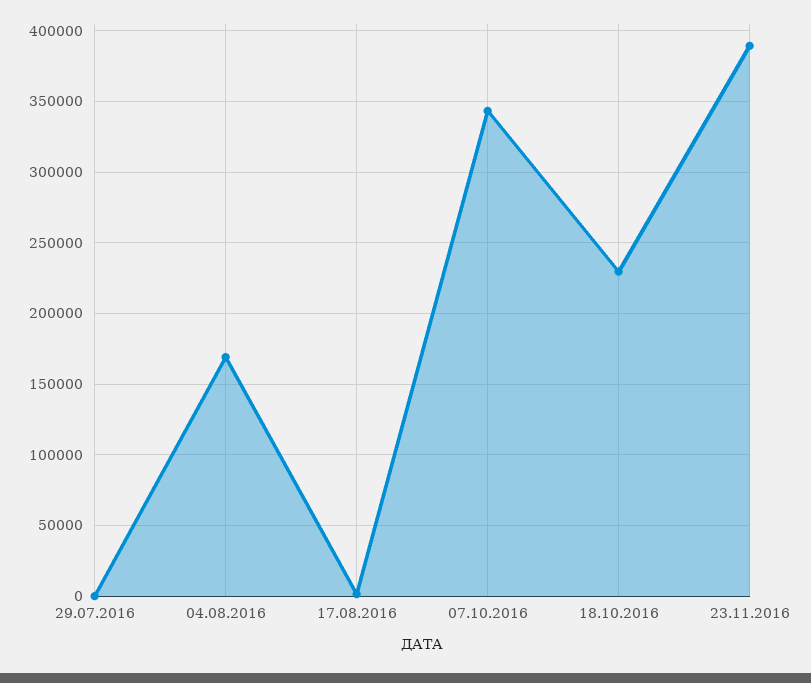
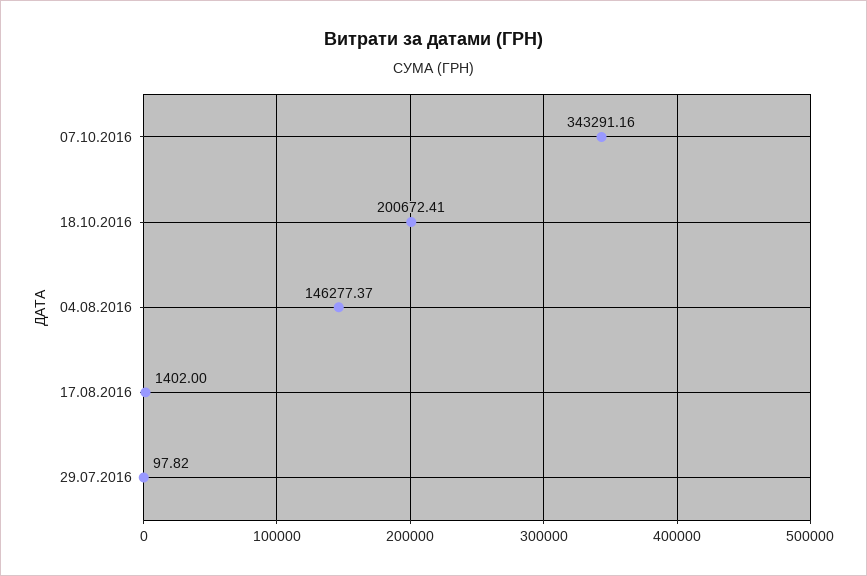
  {
    "29.07.2016": 97.82,
-   "04.08.2016": 170000,
+   "04.08.2016": 146277.37,
    "17.08.2016": 1402,
    "07.10.2016": 343291.16,
-   "18.10.2016": 230000,
+   "18.10.2016": 200672.41
-   "23.11.2016": 390000
  }

